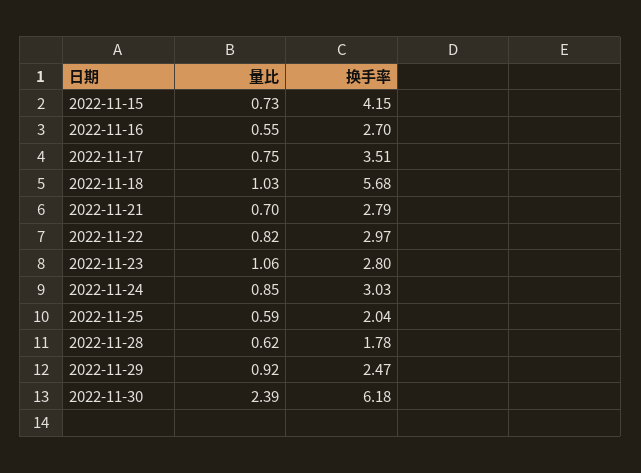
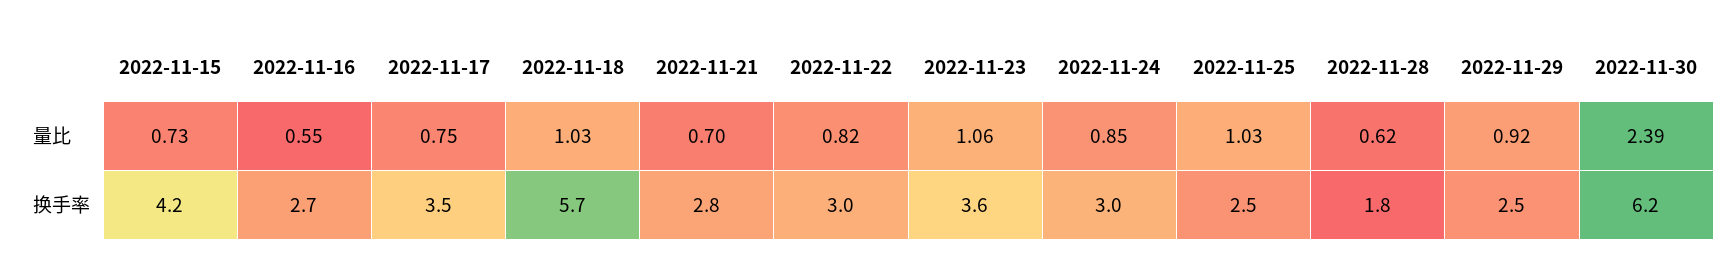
  {
    "量比": {
      "2022-11-15": 0.73,
      "2022-11-16": 0.55,
      "2022-11-17": 0.75,
      "2022-11-18": 1.03,
      "2022-11-21": 0.7,
      "2022-11-22": 0.82,
      "2022-11-23": 1.06,
      "2022-11-24": 0.85,
-     "2022-11-25": 0.59,
+     "2022-11-25": 1.03,
      "2022-11-28": 0.62,
      "2022-11-29": 0.92,
      "2022-11-30": 2.39
    },
    "换手率": {
      "2022-11-15": 4.15,
      "2022-11-16": 2.7,
      "2022-11-17": 3.51,
      "2022-11-18": 5.68,
      "2022-11-21": 2.79,
      "2022-11-22": 2.97,
-     "2022-11-23": 2.8,
+     "2022-11-23": 3.6,
      "2022-11-24": 3.03,
-     "2022-11-25": 2.04,
+     "2022-11-25": 2.5,
      "2022-11-28": 1.78,
      "2022-11-29": 2.47,
      "2022-11-30": 6.18
    }
  }

